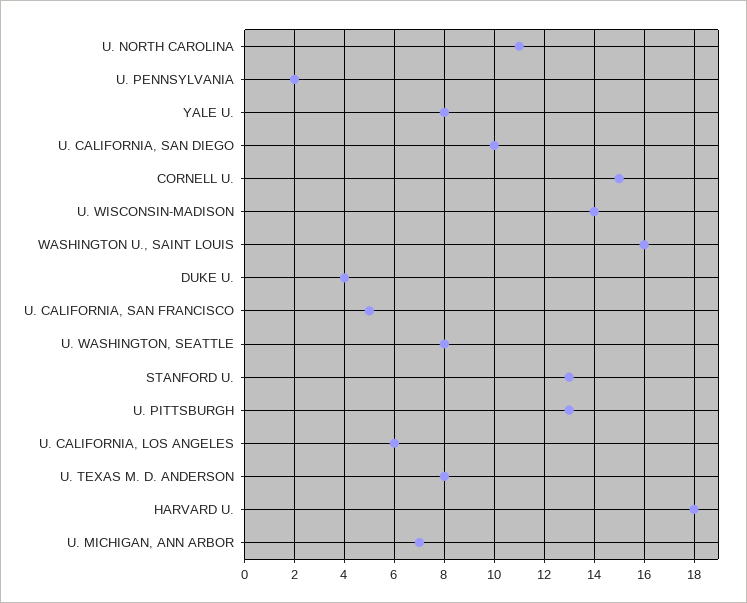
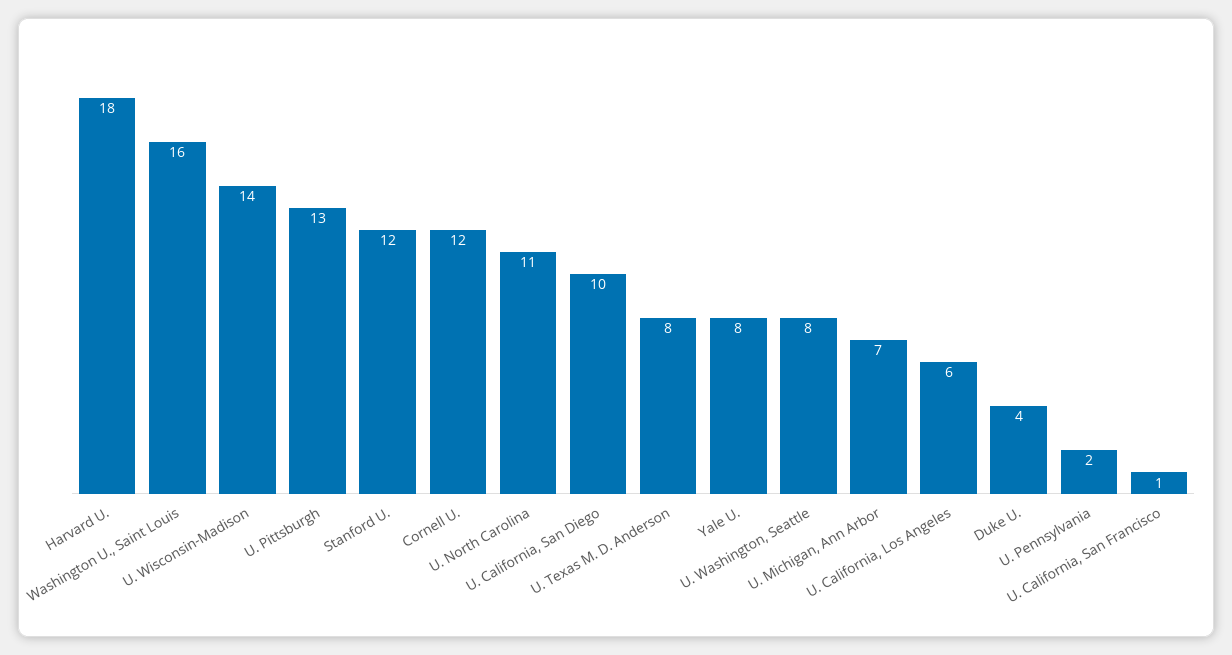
  {
    "U. NORTH CAROLINA": 11,
    "U. PENNSYLVANIA": 2,
    "YALE U.": 8,
    "U. CALIFORNIA, SAN DIEGO": 10,
-   "CORNELL U.": 15,
+   "CORNELL U.": 12,
    "U. WISCONSIN-MADISON": 14,
    "WASHINGTON U., SAINT LOUIS": 16,
    "DUKE U.": 4,
-   "U. CALIFORNIA, SAN FRANCISCO": 5,
+   "U. CALIFORNIA, SAN FRANCISCO": 1,
    "U. WASHINGTON, SEATTLE": 8,
-   "STANFORD U.": 13,
+   "STANFORD U.": 12,
    "U. PITTSBURGH": 13,
    "U. CALIFORNIA, LOS ANGELES": 6,
    "U. TEXAS M. D. ANDERSON": 8,
    "HARVARD U.": 18,
    "U. MICHIGAN, ANN ARBOR": 7
  }

